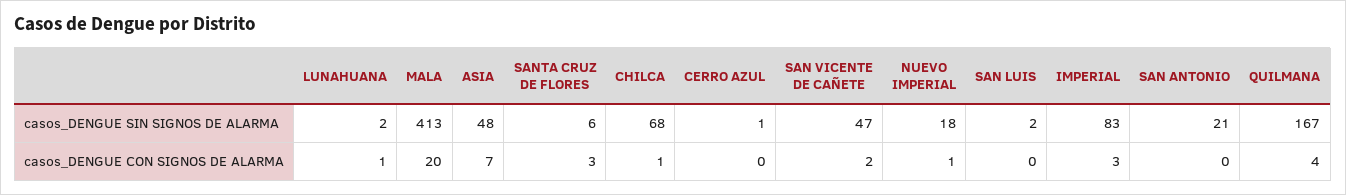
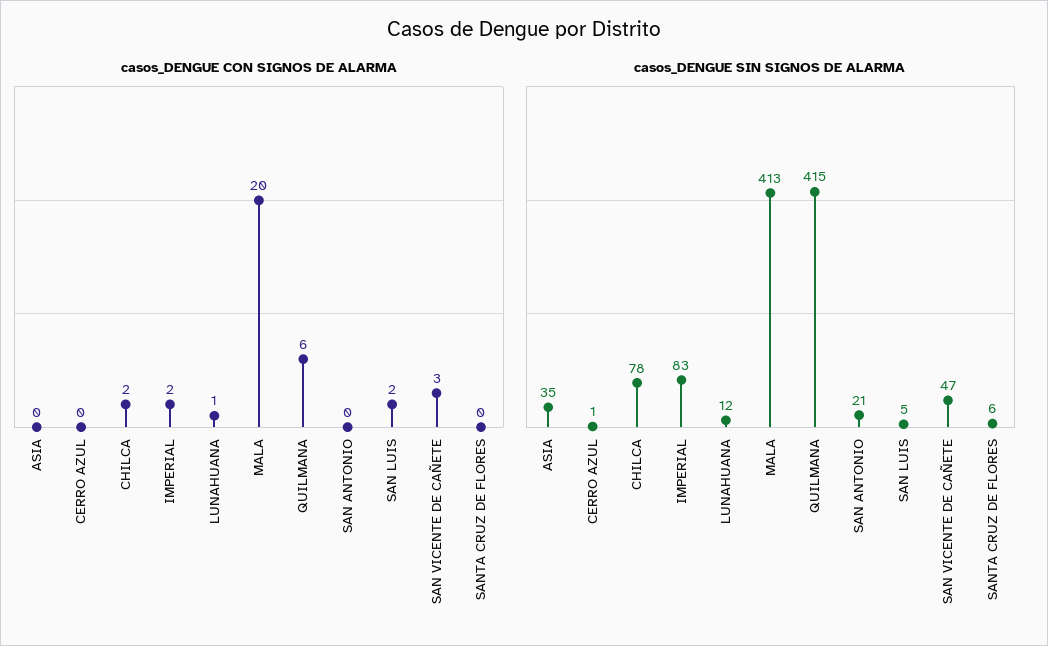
  {
    "casos_DENGUE SIN SIGNOS DE ALARMA": {
-     "LUNAHUANA": 2,
+     "LUNAHUANA": 12,
      "MALA": 413,
-     "ASIA": 48,
+     "ASIA": 35,
      "SANTA CRUZ DE FLORES": 6,
-     "CHILCA": 68,
+     "CHILCA": 78,
      "CERRO AZUL": 1,
      "SAN VICENTE DE CAÑETE": 47,
-     "NUEVO IMPERIAL": 18,
-     "SAN LUIS": 2,
+     "SAN LUIS": 5,
      "IMPERIAL": 83,
      "SAN ANTONIO": 21,
-     "QUILMANA": 167
+     "QUILMANA": 415
    },
    "casos_DENGUE CON SIGNOS DE ALARMA": {
      "LUNAHUANA": 1,
      "MALA": 20,
-     "ASIA": 7,
+     "ASIA": 0,
-     "SANTA CRUZ DE FLORES": 3,
+     "SANTA CRUZ DE FLORES": 0,
-     "CHILCA": 1,
+     "CHILCA": 2,
      "CERRO AZUL": 0,
-     "SAN VICENTE DE CAÑETE": 2,
+     "SAN VICENTE DE CAÑETE": 3,
-     "NUEVO IMPERIAL": 1,
-     "SAN LUIS": 0,
+     "SAN LUIS": 2,
-     "IMPERIAL": 3,
+     "IMPERIAL": 2,
      "SAN ANTONIO": 0,
-     "QUILMANA": 4
+     "QUILMANA": 6
    }
  }

